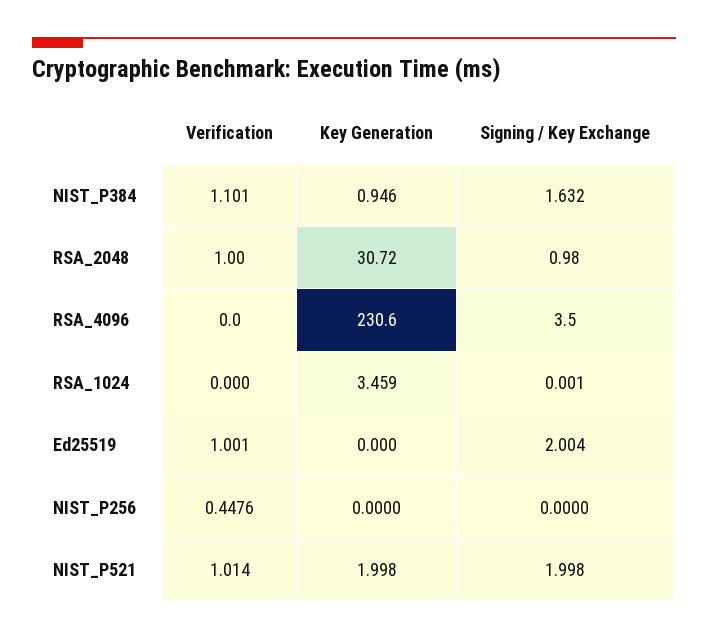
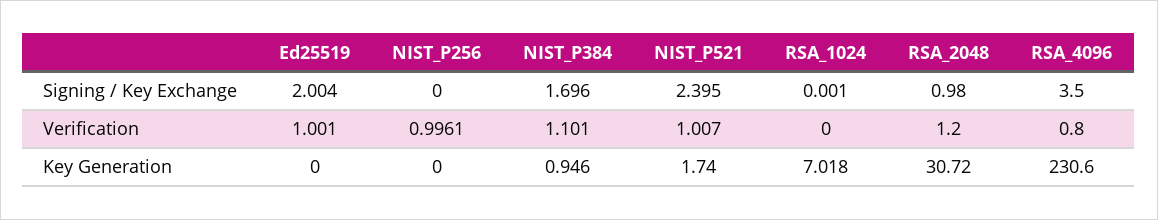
  {
    "Verification": {
      "NIST_P384": 1.101,
-     "RSA_2048": 1,
+     "RSA_2048": 1.2,
-     "RSA_4096": 0,
+     "RSA_4096": 0.8,
      "RSA_1024": 0,
      "Ed25519": 1.001,
-     "NIST_P256": 0.4476,
+     "NIST_P256": 0.9961,
-     "NIST_P521": 1.014
+     "NIST_P521": 1.007
    },
    "Key Generation": {
      "NIST_P384": 0.946,
      "RSA_2048": 30.72,
      "RSA_4096": 230.6,
-     "RSA_1024": 3.459,
+     "RSA_1024": 7.018,
      "Ed25519": 0,
      "NIST_P256": 0,
-     "NIST_P521": 1.998
+     "NIST_P521": 1.74
    },
    "Signing / Key Exchange": {
-     "NIST_P384": 1.632,
+     "NIST_P384": 1.696,
      "RSA_2048": 0.98,
      "RSA_4096": 3.5,
      "RSA_1024": 0.001,
      "Ed25519": 2.004,
      "NIST_P256": 0,
-     "NIST_P521": 1.998
+     "NIST_P521": 2.395
    }
  }

